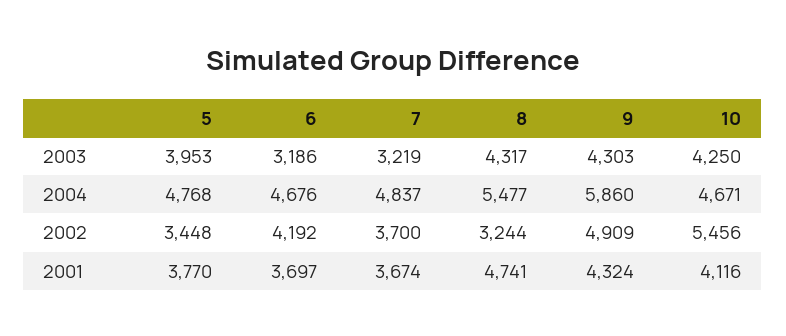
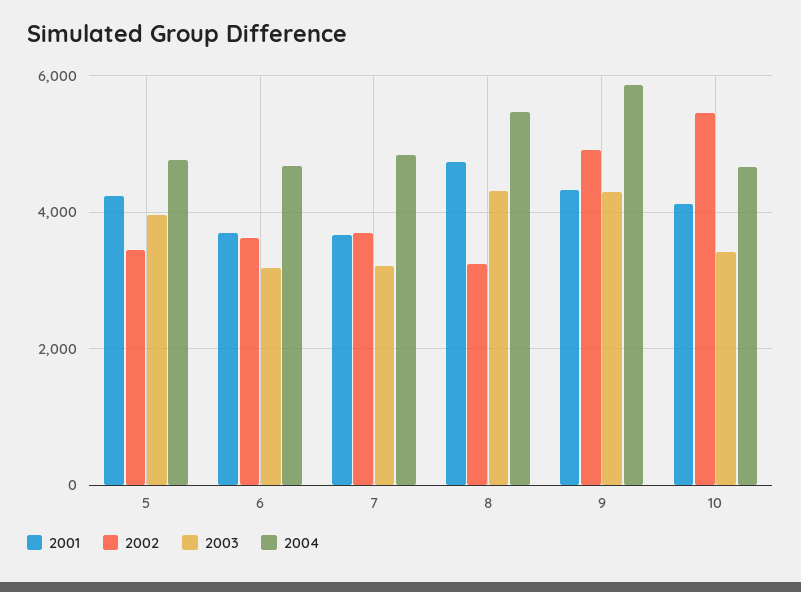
  {
    "2003": {
      "5": 3953,
      "6": 3186,
      "7": 3219,
      "8": 4317,
      "9": 4303,
-     "10": 4250
+     "10": 3400
    },
    "2004": {
      "5": 4768,
      "6": 4676,
      "7": 4837,
      "8": 5477,
      "9": 5860,
      "10": 4671
    },
    "2002": {
      "5": 3448,
-     "6": 4192,
+     "6": 3600,
      "7": 3700,
      "8": 3244,
      "9": 4909,
      "10": 5456
    },
    "2001": {
-     "5": 3770,
+     "5": 4200,
      "6": 3697,
      "7": 3674,
      "8": 4741,
      "9": 4324,
      "10": 4116
    }
  }

